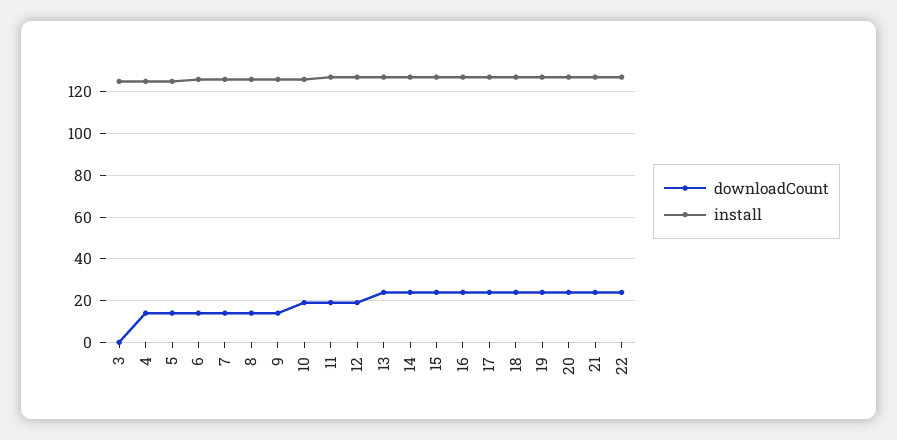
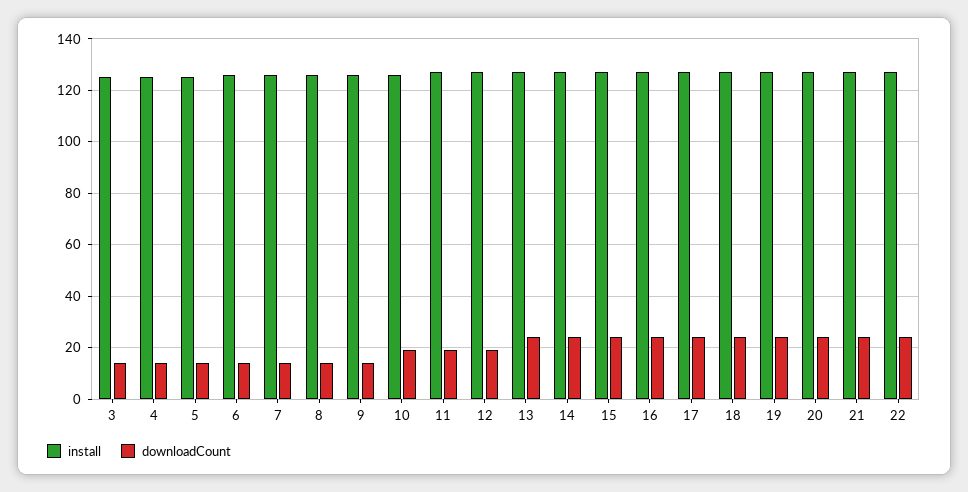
  {
    "downloadCount": {
-     "3": 0,
+     "3": 15,
      "4": 15,
      "5": 15,
      "6": 15,
      "7": 15,
      "8": 15,
      "9": 15,
      "10": 20,
      "11": 20,
      "12": 20,
      "13": 25,
      "14": 25,
      "15": 25,
      "16": 25,
      "17": 25,
      "18": 25,
      "19": 25,
      "20": 25,
      "21": 25,
      "22": 25
    },
    "install": {
      "3": 125,
      "4": 125,
      "5": 125,
      "6": 125,
      "7": 125,
      "8": 125,
      "9": 125,
      "10": 125,
      "11": 125,
      "12": 125,
      "13": 125,
      "14": 125,
      "15": 125,
      "16": 125,
      "17": 125,
      "18": 125,
      "19": 125,
      "20": 125,
      "21": 125,
      "22": 125
    }
  }

